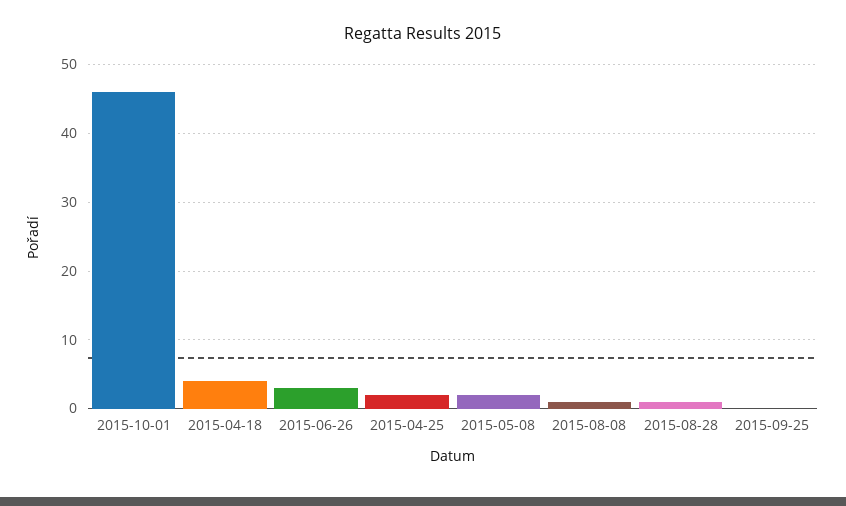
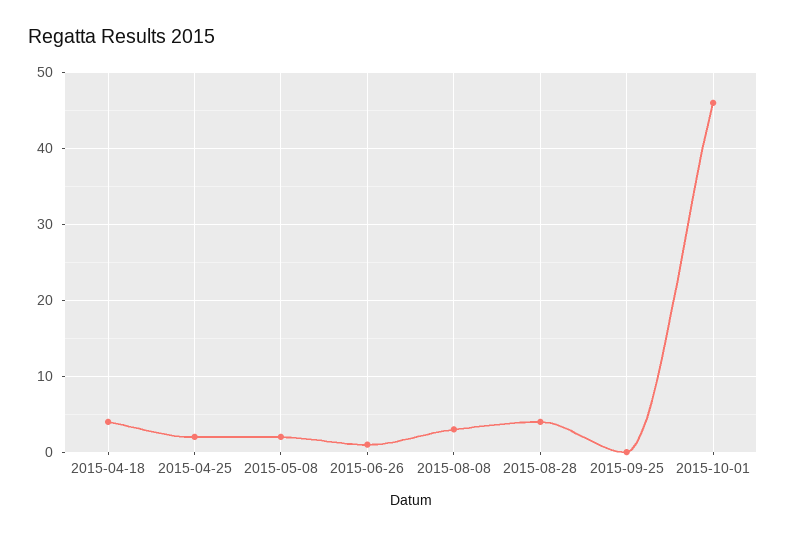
  {
    "2015-10-01": 46,
    "2015-04-18": 4,
-   "2015-06-26": 3,
+   "2015-06-26": 1,
    "2015-04-25": 2,
    "2015-05-08": 2,
-   "2015-08-08": 1,
+   "2015-08-08": 3,
-   "2015-08-28": 1,
+   "2015-08-28": 4,
    "2015-09-25": 0
  }

